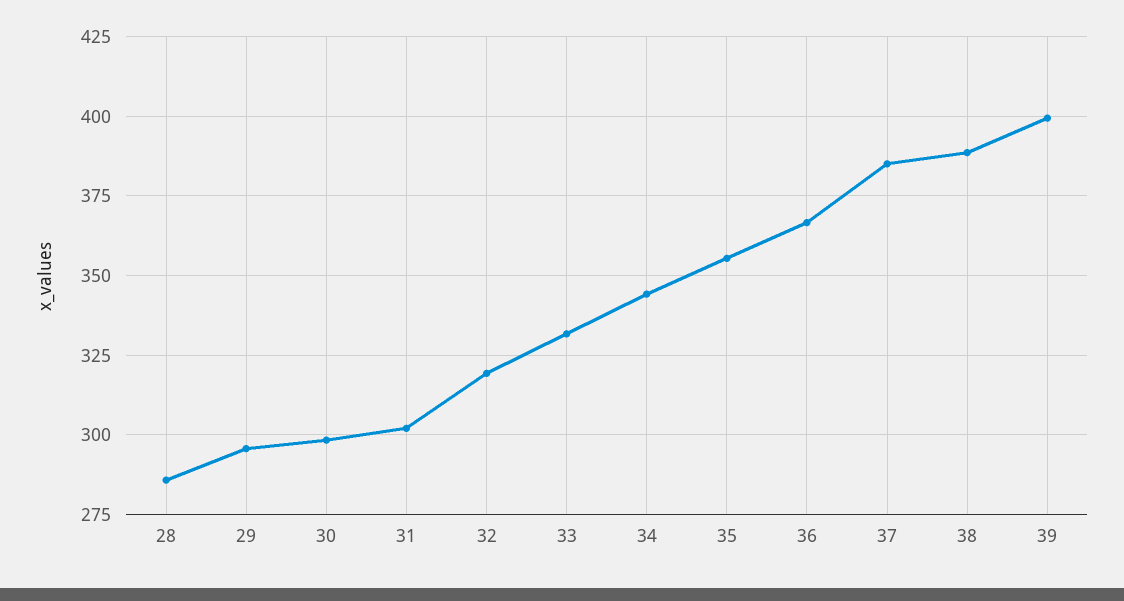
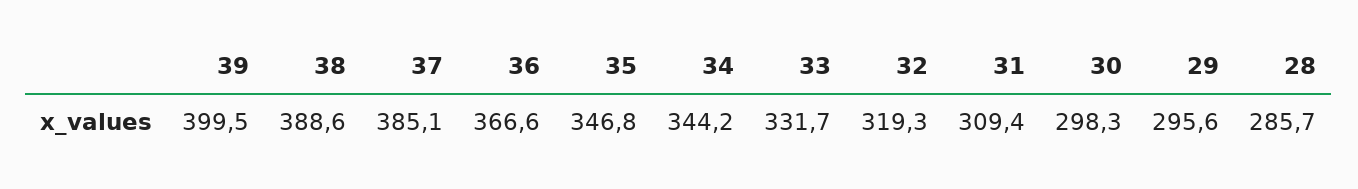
  {
    "28": 285.7,
    "29": 295.6,
    "30": 298.3,
-   "31": 302.5,
+   "31": 309.4,
    "32": 319.3,
    "33": 331.7,
    "34": 344.2,
-   "35": 355,
+   "35": 346.8,
    "36": 366.6,
    "37": 385.1,
    "38": 388.6,
    "39": 399.5
  }

